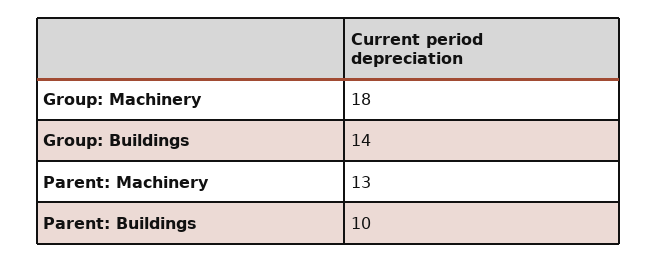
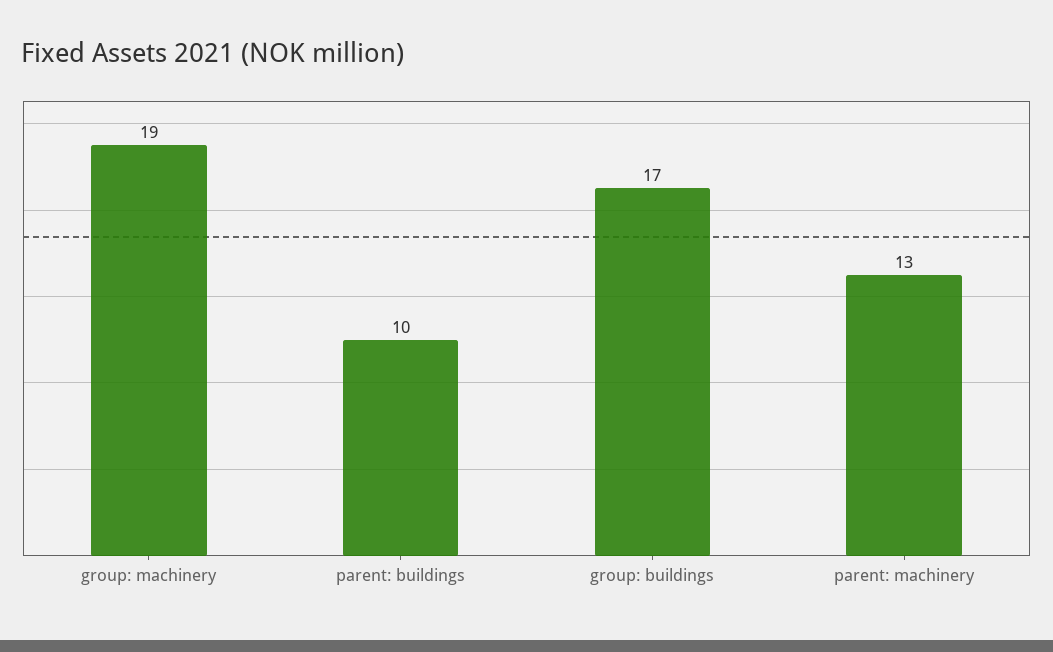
  {
-   "Group: Machinery": 18,
+   "Group: Machinery": 19,
-   "Group: Buildings": 14,
+   "Group: Buildings": 17,
    "Parent: Machinery": 13,
    "Parent: Buildings": 10
  }

